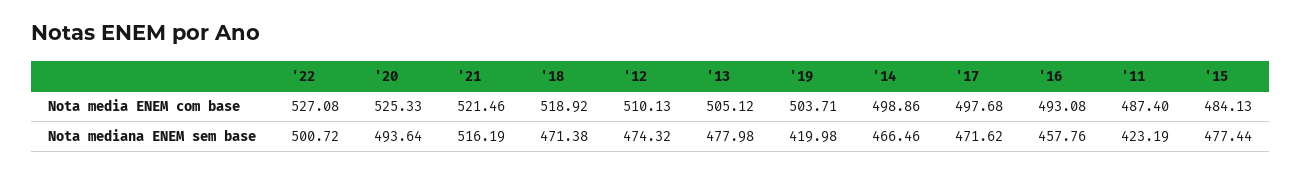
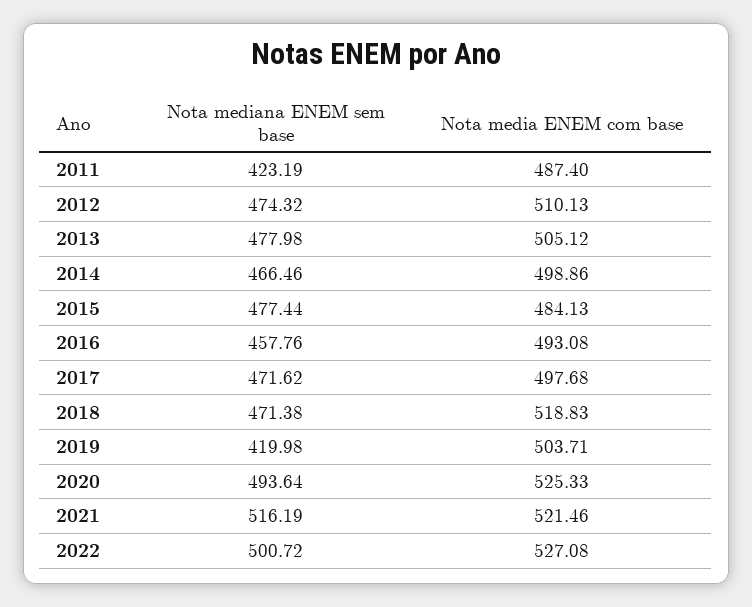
  {
    "'22": {
      "Nota media ENEM com base": 527.08,
      "Nota mediana ENEM sem base": 500.72
    },
    "'20": {
      "Nota media ENEM com base": 525.33,
      "Nota mediana ENEM sem base": 493.64
    },
    "'21": {
      "Nota media ENEM com base": 521.46,
      "Nota mediana ENEM sem base": 516.19
    },
    "'18": {
-     "Nota media ENEM com base": 518.92,
+     "Nota media ENEM com base": 518.83,
      "Nota mediana ENEM sem base": 471.38
    },
    "'12": {
      "Nota media ENEM com base": 510.13,
      "Nota mediana ENEM sem base": 474.32
    },
    "'13": {
      "Nota media ENEM com base": 505.12,
      "Nota mediana ENEM sem base": 477.98
    },
    "'19": {
      "Nota media ENEM com base": 503.71,
      "Nota mediana ENEM sem base": 419.98
    },
    "'14": {
      "Nota media ENEM com base": 498.86,
      "Nota mediana ENEM sem base": 466.46
    },
    "'17": {
      "Nota media ENEM com base": 497.68,
      "Nota mediana ENEM sem base": 471.62
    },
    "'16": {
      "Nota media ENEM com base": 493.08,
      "Nota mediana ENEM sem base": 457.76
    },
    "'11": {
      "Nota media ENEM com base": 487.4,
      "Nota mediana ENEM sem base": 423.19
    },
    "'15": {
      "Nota media ENEM com base": 484.13,
      "Nota mediana ENEM sem base": 477.44
    }
  }

